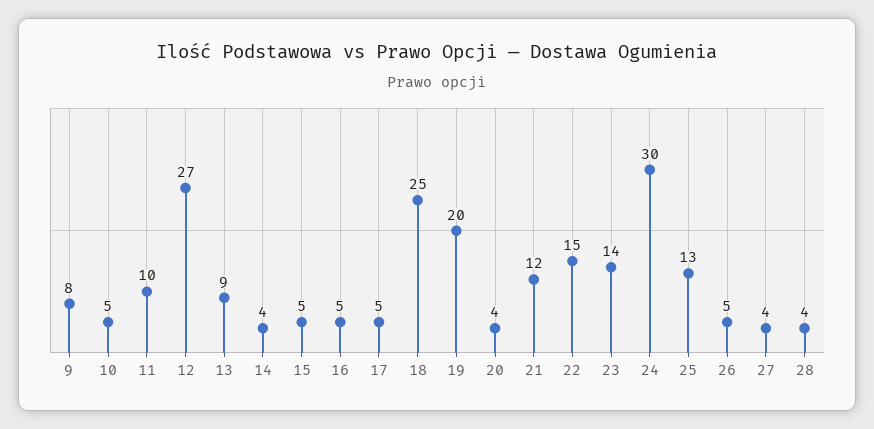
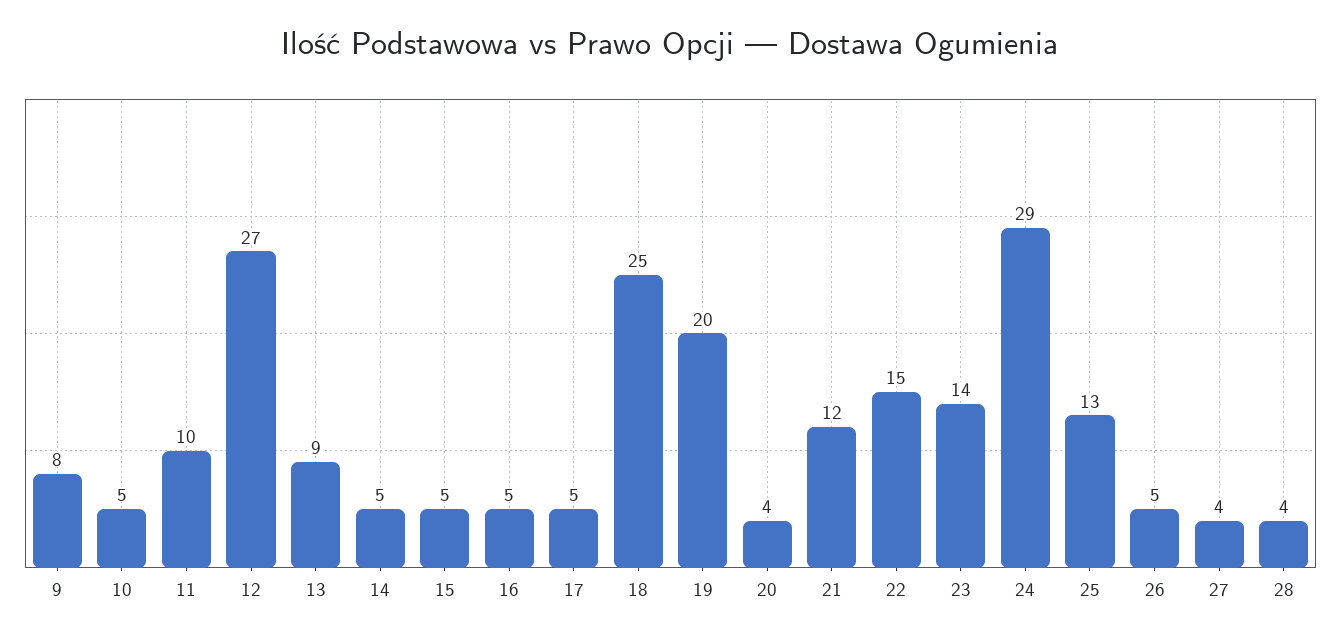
  {
    "9": 8,
    "10": 5,
    "11": 10,
    "12": 27,
    "13": 9,
-   "14": 4,
+   "14": 5,
    "15": 5,
    "16": 5,
    "17": 5,
    "18": 25,
    "19": 20,
    "20": 4,
    "21": 12,
    "22": 15,
    "23": 14,
-   "24": 30,
+   "24": 29,
    "25": 13,
    "26": 5,
    "27": 4,
    "28": 4
  }

